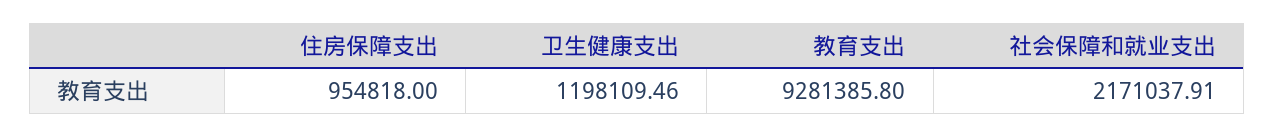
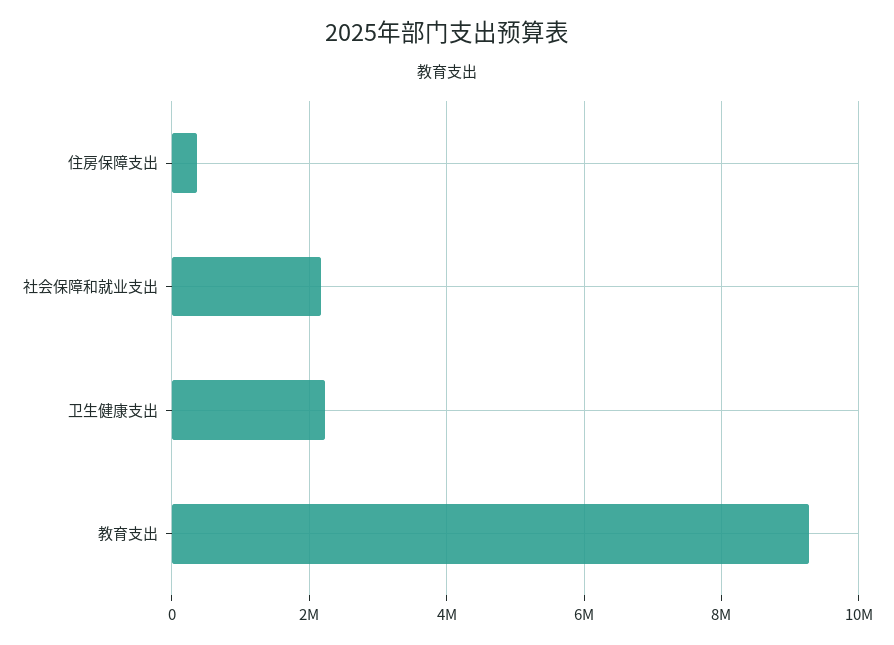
  {
-   "住房保障支出": 954818,
+   "住房保障支出": 400000,
-   "卫生健康支出": 1198109.46,
+   "卫生健康支出": 2200000,
    "教育支出": 9281385.8,
    "社会保障和就业支出": 2171037.91
  }

